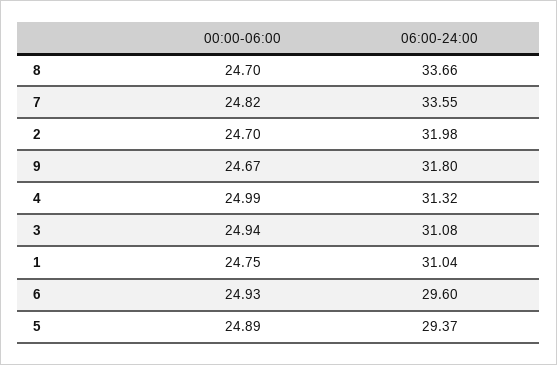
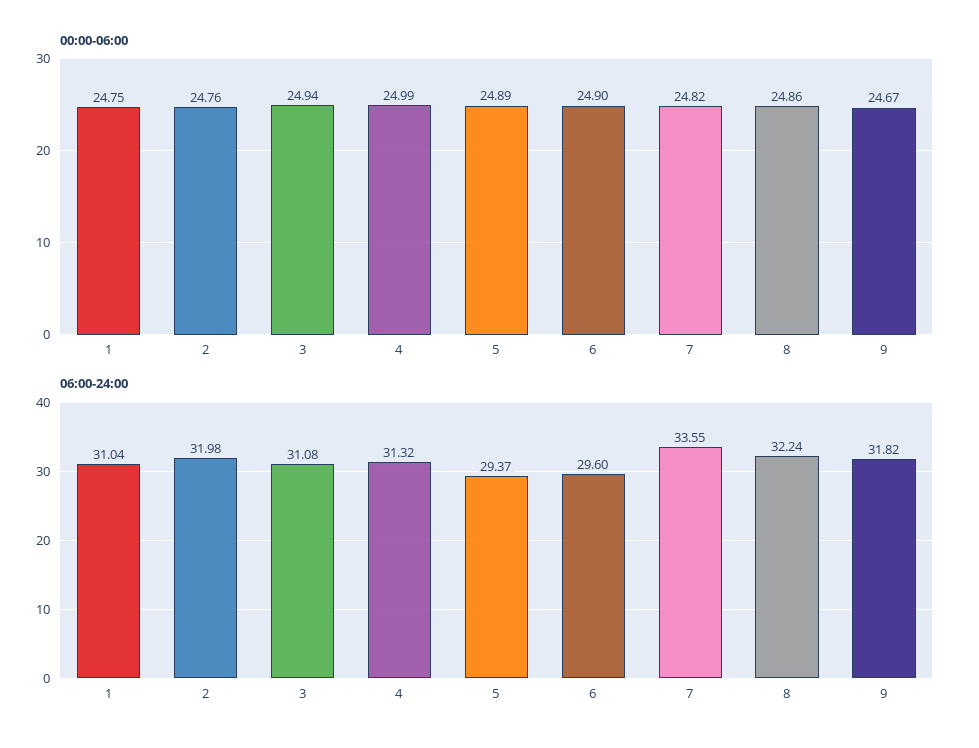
  {
    "00:00-06:00": {
-     "8": 24.7,
+     "8": 24.86,
      "7": 24.82,
-     "2": 24.7,
+     "2": 24.76,
      "9": 24.67,
      "4": 24.99,
      "3": 24.94,
      "1": 24.75,
-     "6": 24.93,
+     "6": 24.9,
      "5": 24.89
    },
    "06:00-24:00": {
-     "8": 33.66,
+     "8": 32.24,
      "7": 33.55,
      "2": 31.98,
-     "9": 31.8,
+     "9": 31.82,
      "4": 31.32,
      "3": 31.08,
      "1": 31.04,
      "6": 29.6,
      "5": 29.37
    }
  }

